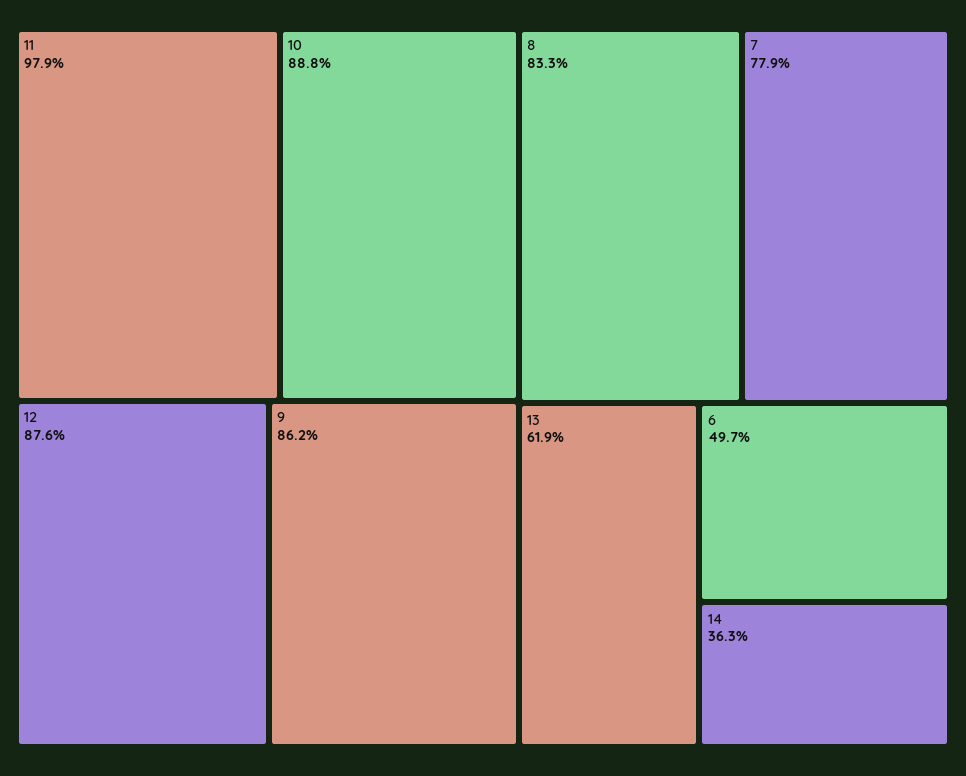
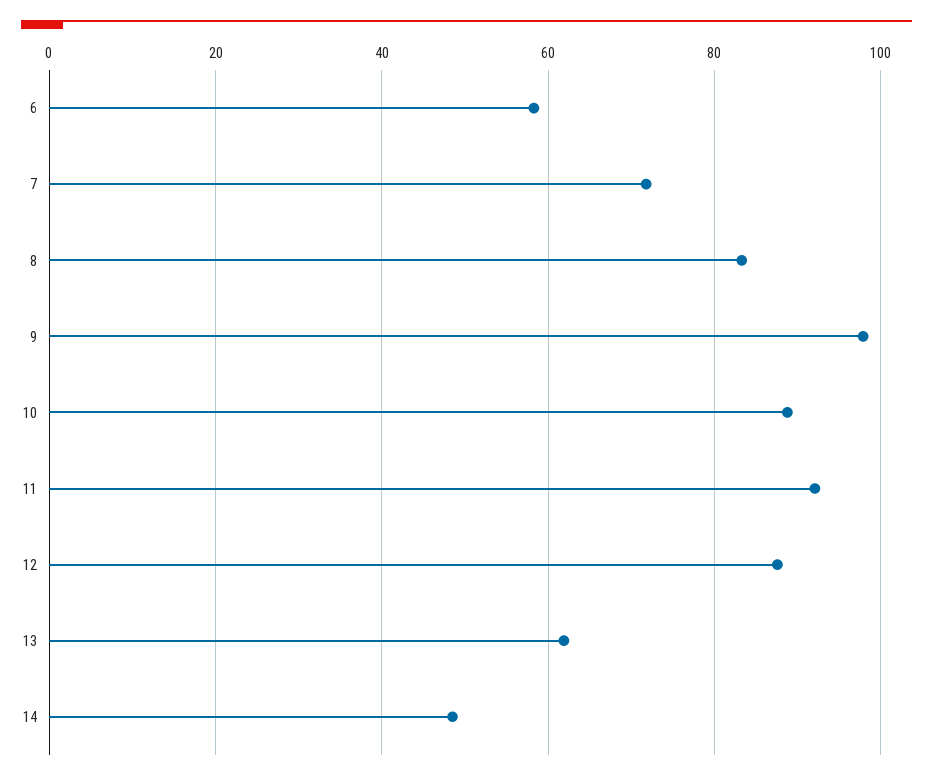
  {
-   "11": 97.9,
+   "11": 92,
    "10": 88.8,
    "12": 87.6,
-   "9": 86.2,
+   "9": 98,
    "8": 83.3,
-   "7": 77.9,
+   "7": 72,
    "13": 61.9,
-   "6": 49.7,
+   "6": 58,
-   "14": 36.3
+   "14": 48
  }

